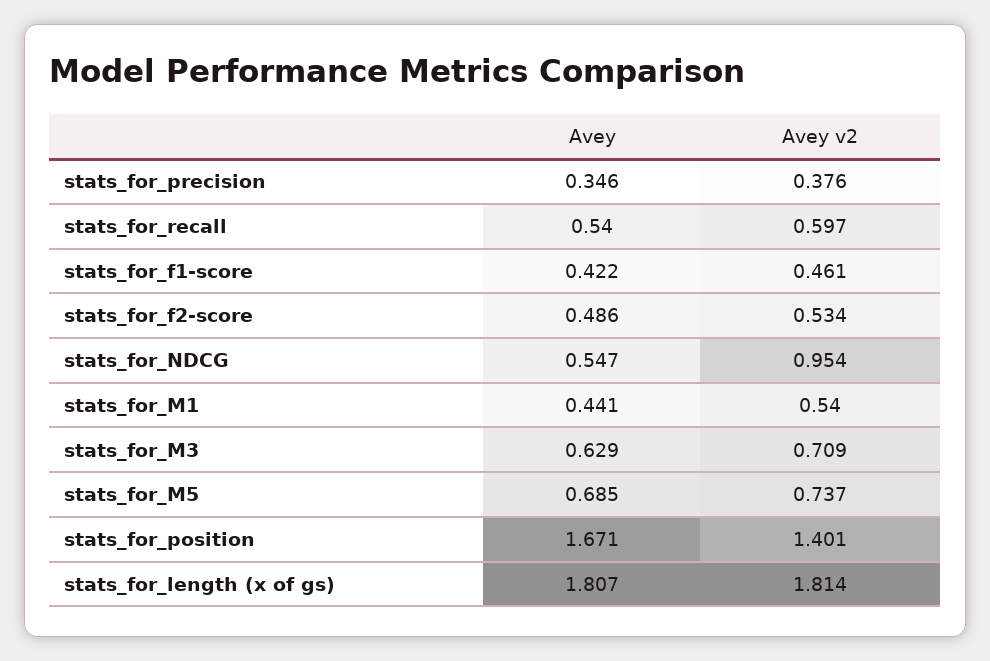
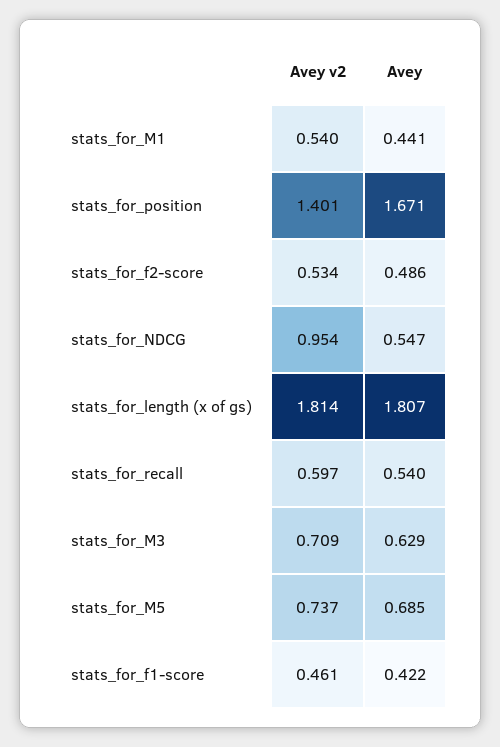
  {
    "Avey": {
-     "stats_for_precision": 0.346,
      "stats_for_recall": 0.54,
      "stats_for_f1-score": 0.422,
      "stats_for_f2-score": 0.486,
      "stats_for_NDCG": 0.547,
      "stats_for_M1": 0.441,
      "stats_for_M3": 0.629,
      "stats_for_M5": 0.685,
      "stats_for_position": 1.671,
      "stats_for_length (x of gs)": 1.807
    },
    "Avey v2": {
-     "stats_for_precision": 0.376,
      "stats_for_recall": 0.597,
      "stats_for_f1-score": 0.461,
      "stats_for_f2-score": 0.534,
      "stats_for_NDCG": 0.954,
      "stats_for_M1": 0.54,
      "stats_for_M3": 0.709,
      "stats_for_M5": 0.737,
      "stats_for_position": 1.401,
      "stats_for_length (x of gs)": 1.814
    }
  }

